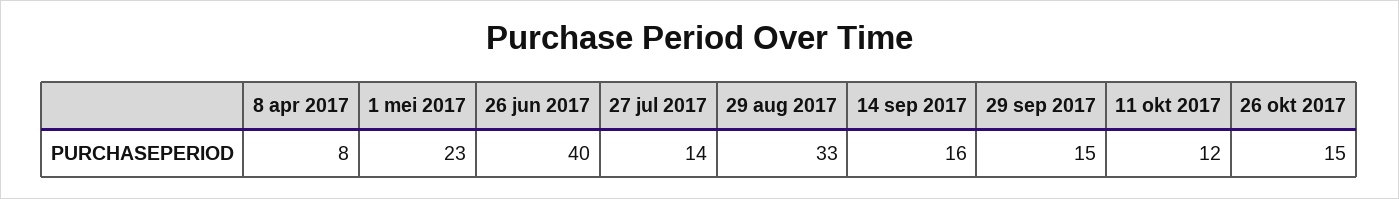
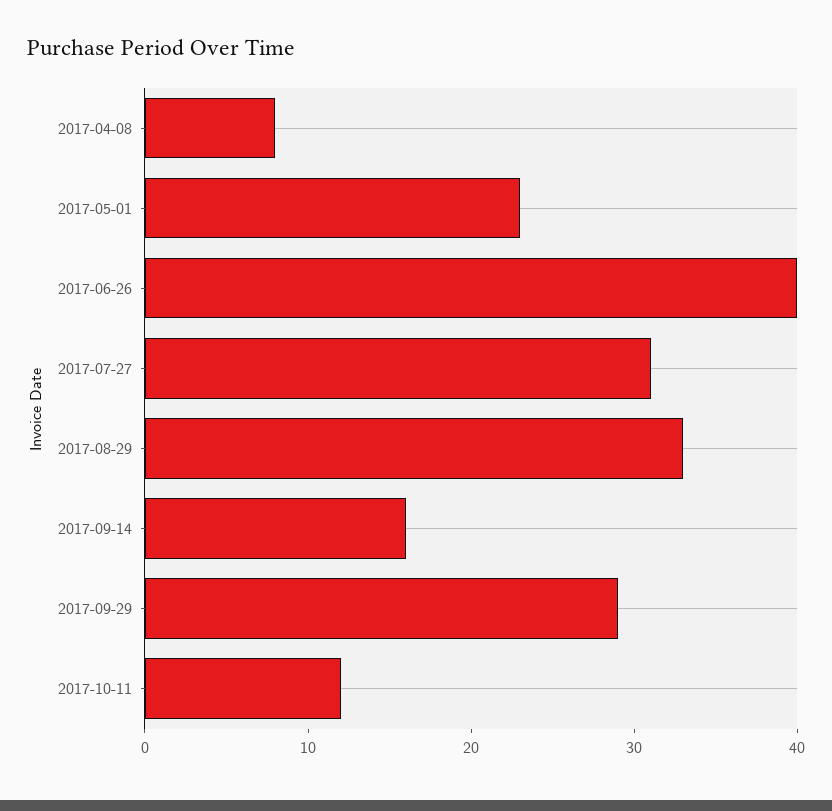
  {
    "8 apr 2017": 8,
    "1 mei 2017": 23,
    "26 jun 2017": 40,
-   "27 jul 2017": 14,
+   "27 jul 2017": 31,
    "29 aug 2017": 33,
    "14 sep 2017": 16,
-   "29 sep 2017": 15,
+   "29 sep 2017": 29,
-   "11 okt 2017": 12,
+   "11 okt 2017": 12
-   "26 okt 2017": 15
  }

